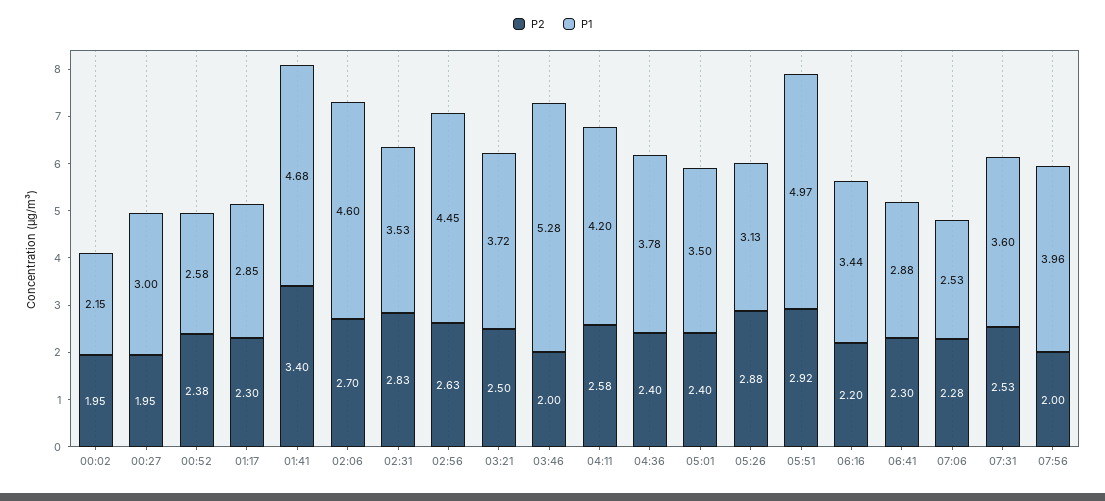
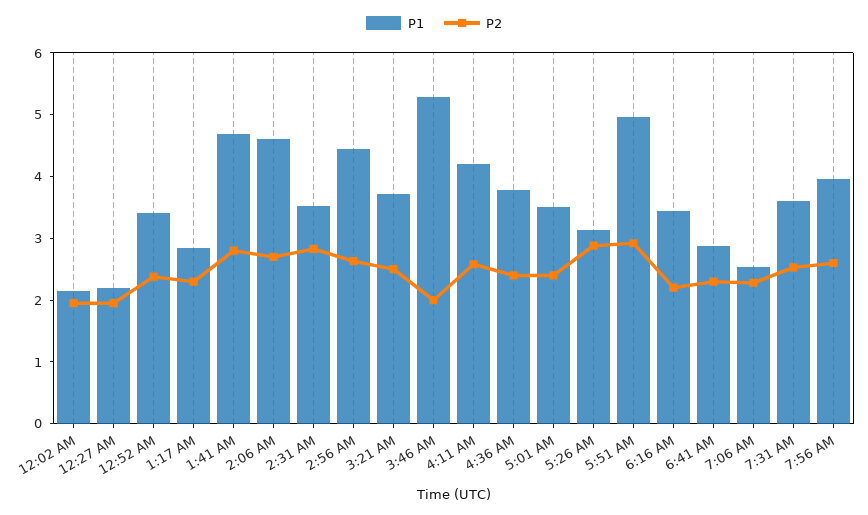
  {
    "P2": {
      "00:02": 1.95,
      "00:27": 1.95,
      "00:52": 2.38,
      "01:17": 2.3,
-     "01:41": 3.4,
+     "01:41": 2.8,
      "02:06": 2.7,
      "02:31": 2.83,
      "02:56": 2.63,
      "03:21": 2.5,
      "03:46": 2,
      "04:11": 2.58,
      "04:36": 2.4,
      "05:01": 2.4,
      "05:26": 2.88,
      "05:51": 2.92,
      "06:16": 2.2,
      "06:41": 2.3,
      "07:06": 2.28,
      "07:31": 2.53,
-     "07:56": 2
+     "07:56": 2.6
    },
    "P1": {
      "00:02": 2.15,
-     "00:27": 3,
+     "00:27": 2.2,
-     "00:52": 2.58,
+     "00:52": 3.4,
      "01:17": 2.85,
      "01:41": 4.68,
      "02:06": 4.6,
      "02:31": 3.53,
      "02:56": 4.45,
      "03:21": 3.72,
      "03:46": 5.28,
      "04:11": 4.2,
      "04:36": 3.78,
      "05:01": 3.5,
      "05:26": 3.13,
      "05:51": 4.97,
      "06:16": 3.44,
      "06:41": 2.88,
      "07:06": 2.53,
      "07:31": 3.6,
      "07:56": 3.96
    }
  }

